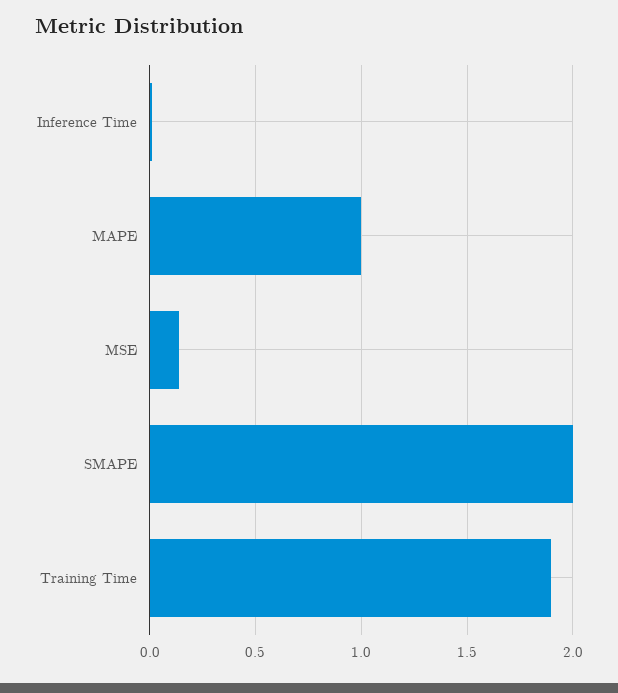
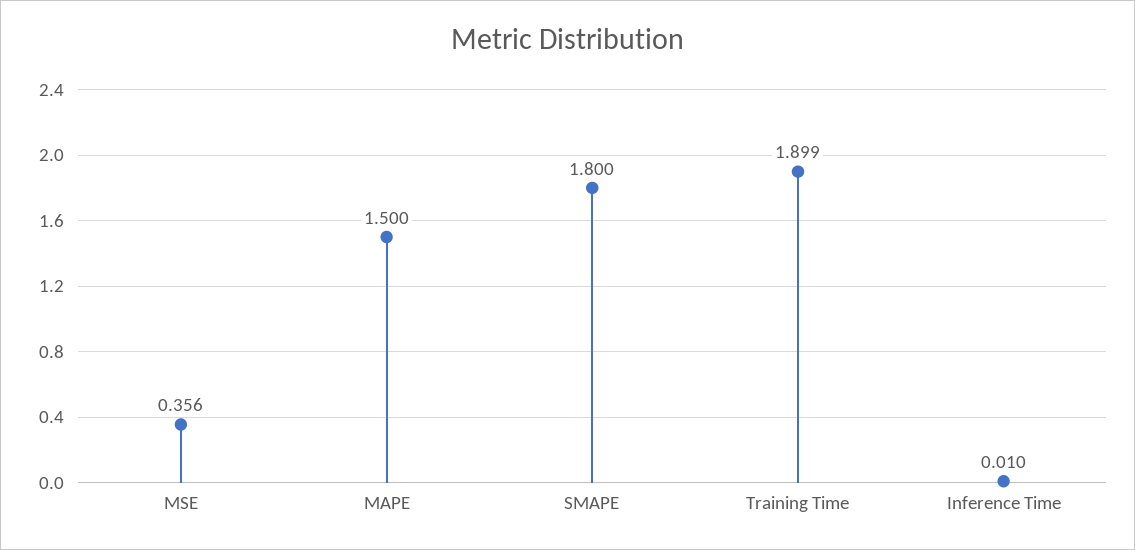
  {
    "Inference Time": 0.01,
-   "MAPE": 1,
+   "MAPE": 1.5,
-   "MSE": 0.15,
+   "MSE": 0.356,
-   "SMAPE": 2,
+   "SMAPE": 1.8,
    "Training Time": 1.899
  }

